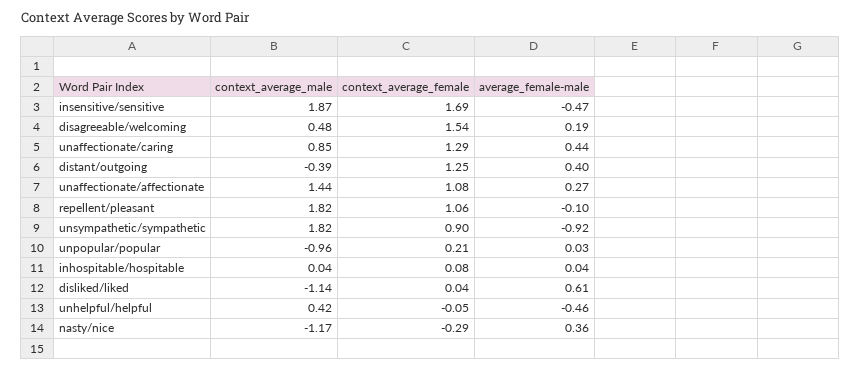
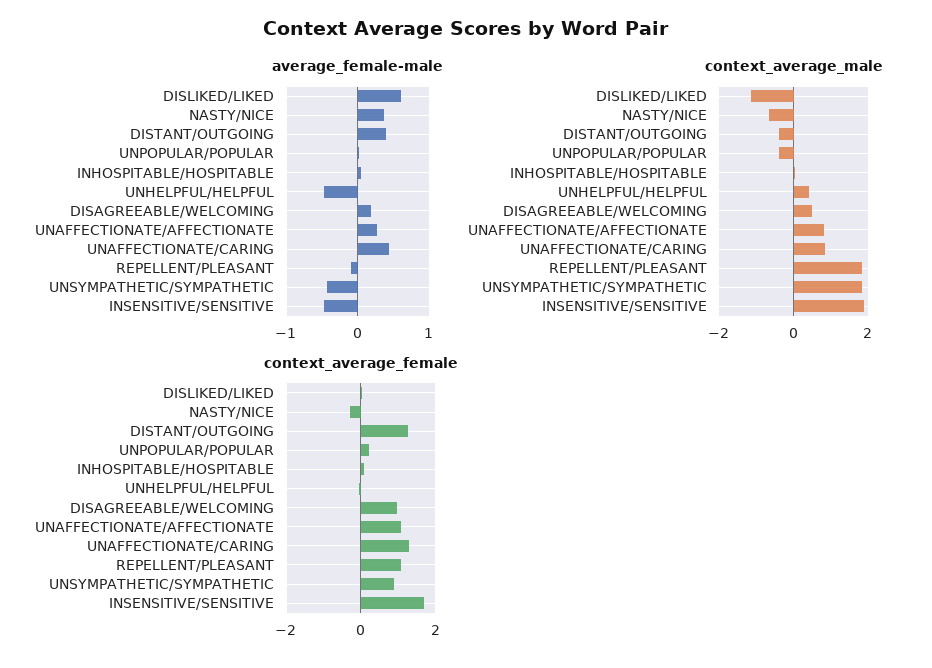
  {
    "context_average_male": {
      "insensitive/sensitive": 1.87,
      "disagreeable/welcoming": 0.48,
      "unaffectionate/caring": 0.85,
      "distant/outgoing": -0.39,
-     "unaffectionate/affectionate": 1.44,
+     "unaffectionate/affectionate": 0.8,
      "repellent/pleasant": 1.82,
      "unsympathetic/sympathetic": 1.82,
-     "unpopular/popular": -0.96,
+     "unpopular/popular": -0.4,
      "inhospitable/hospitable": 0.04,
      "disliked/liked": -1.14,
      "unhelpful/helpful": 0.42,
-     "nasty/nice": -1.17
+     "nasty/nice": -0.6
    },
    "context_average_female": {
      "insensitive/sensitive": 1.69,
-     "disagreeable/welcoming": 1.54,
+     "disagreeable/welcoming": 1,
      "unaffectionate/caring": 1.29,
      "distant/outgoing": 1.25,
      "unaffectionate/affectionate": 1.08,
      "repellent/pleasant": 1.06,
      "unsympathetic/sympathetic": 0.9,
      "unpopular/popular": 0.21,
      "inhospitable/hospitable": 0.08,
      "disliked/liked": 0.04,
      "unhelpful/helpful": -0.05,
      "nasty/nice": -0.29
    },
    "average_female-male": {
      "insensitive/sensitive": -0.47,
      "disagreeable/welcoming": 0.19,
      "unaffectionate/caring": 0.44,
      "distant/outgoing": 0.4,
      "unaffectionate/affectionate": 0.27,
      "repellent/pleasant": -0.1,
-     "unsympathetic/sympathetic": -0.92,
+     "unsympathetic/sympathetic": -0.4,
      "unpopular/popular": 0.03,
      "inhospitable/hospitable": 0.04,
      "disliked/liked": 0.61,
      "unhelpful/helpful": -0.46,
      "nasty/nice": 0.36
    }
  }

